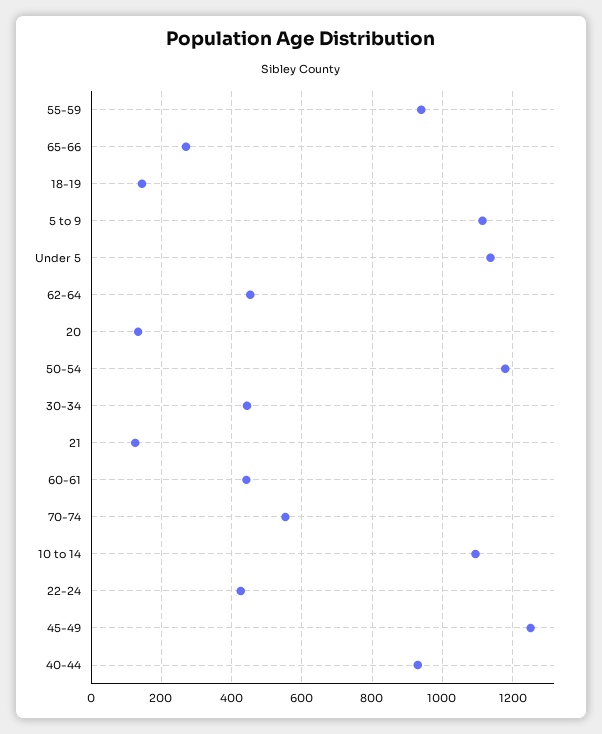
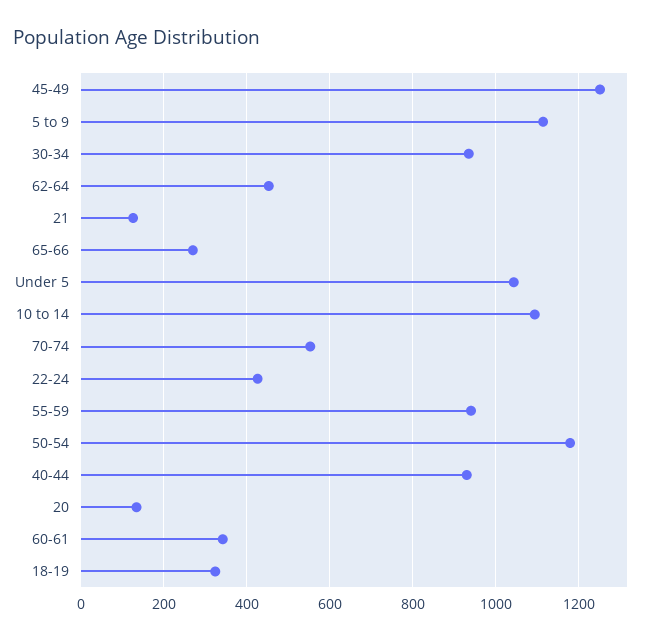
  {
    "55-59": 940,
    "65-66": 280,
-   "18-19": 140,
+   "18-19": 320,
    "5 to 9": 1120,
-   "Under 5": 1140,
+   "Under 5": 1040,
    "62-64": 460,
    "20": 140,
    "50-54": 1180,
-   "30-34": 440,
+   "30-34": 940,
    "21": 120,
-   "60-61": 440,
+   "60-61": 340,
    "70-74": 560,
    "10 to 14": 1100,
    "22-24": 420,
    "45-49": 1260,
    "40-44": 940
  }

